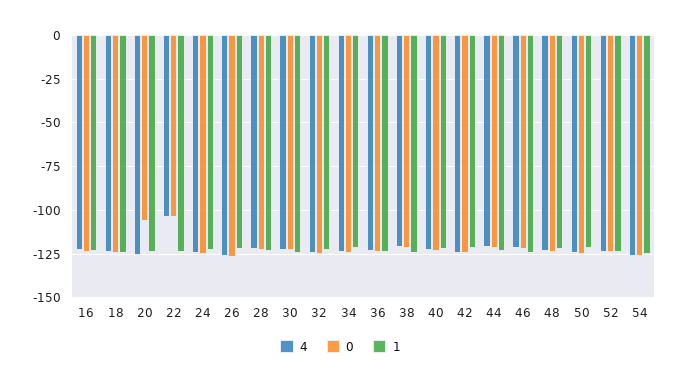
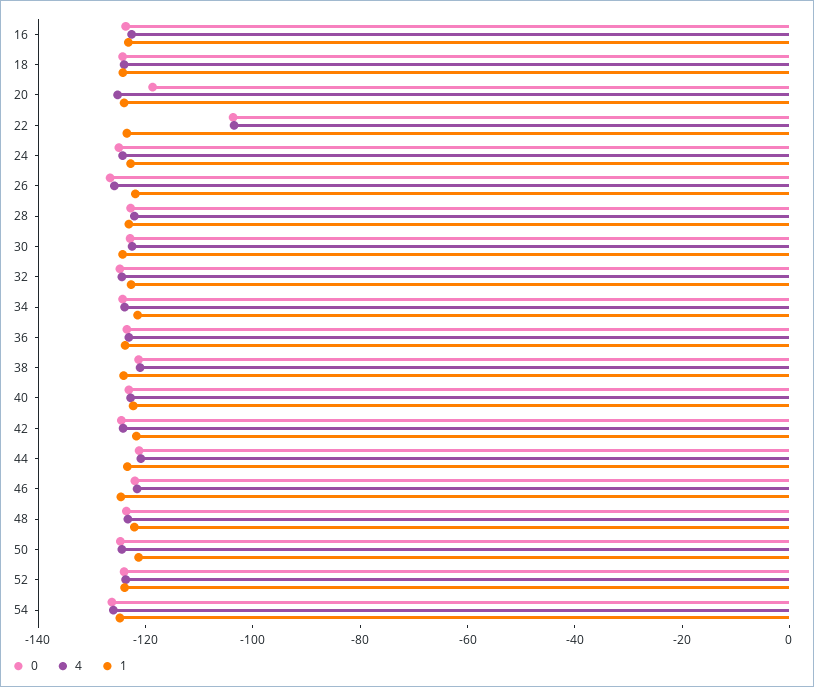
  {
    "4": {
      "16": -125,
      "18": -125,
      "20": -125,
      "22": -105,
      "24": -125,
      "26": -125,
      "28": -120,
      "30": -125,
      "32": -125,
      "34": -125,
      "36": -125,
      "38": -120,
      "40": -125,
      "42": -125,
      "44": -120,
      "46": -120,
      "48": -125,
      "50": -125,
      "52": -125,
      "54": -125
    },
    "0": {
      "16": -125,
      "18": -125,
-     "20": -105,
+     "20": -120,
      "22": -105,
      "24": -125,
      "26": -125,
      "28": -125,
      "30": -125,
      "32": -125,
      "34": -125,
      "36": -125,
      "38": -120,
      "40": -125,
      "42": -125,
      "44": -120,
      "46": -120,
      "48": -125,
      "50": -125,
      "52": -125,
      "54": -125
    },
    "1": {
      "16": -125,
      "18": -125,
      "20": -125,
      "22": -125,
      "24": -125,
      "26": -120,
      "28": -125,
      "30": -125,
      "32": -125,
      "34": -120,
      "36": -125,
      "38": -125,
      "40": -120,
      "42": -120,
      "44": -125,
      "46": -125,
      "48": -120,
      "50": -120,
      "52": -125,
      "54": -125
    }
  }

